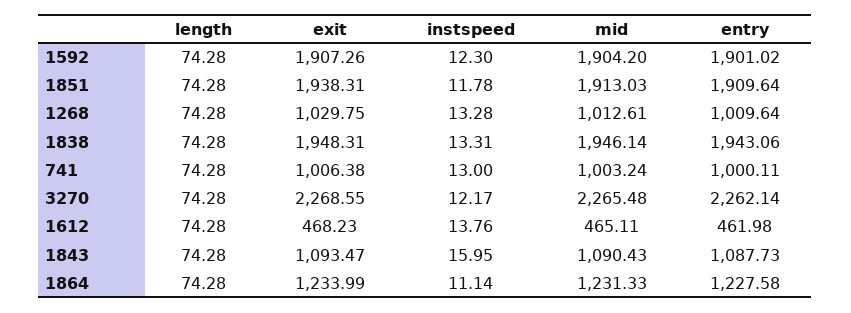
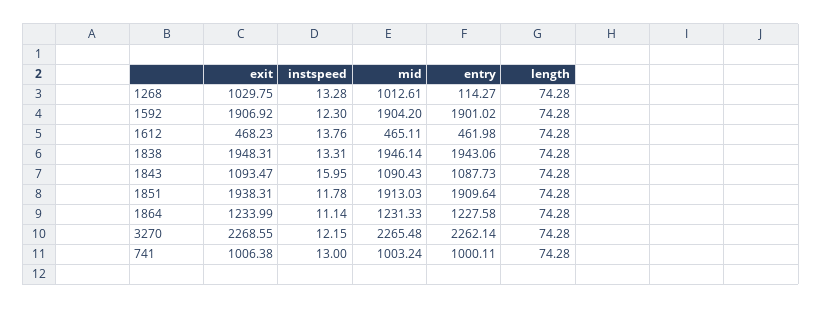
  {
    "length": {
      "1592": 74.28,
      "1851": 74.28,
      "1268": 74.28,
      "1838": 74.28,
      "741": 74.28,
      "3270": 74.28,
      "1612": 74.28,
      "1843": 74.28,
      "1864": 74.28
    },
    "exit": {
-     "1592": 1907.26,
+     "1592": 1906.92,
      "1851": 1938.31,
      "1268": 1029.75,
      "1838": 1948.31,
      "741": 1006.38,
      "3270": 2268.55,
      "1612": 468.23,
      "1843": 1093.47,
      "1864": 1233.99
    },
    "instspeed": {
      "1592": 12.3,
      "1851": 11.78,
      "1268": 13.28,
      "1838": 13.31,
      "741": 13,
-     "3270": 12.17,
+     "3270": 12.15,
      "1612": 13.76,
      "1843": 15.95,
      "1864": 11.14
    },
    "mid": {
      "1592": 1904.2,
      "1851": 1913.03,
      "1268": 1012.61,
      "1838": 1946.14,
      "741": 1003.24,
      "3270": 2265.48,
      "1612": 465.11,
      "1843": 1090.43,
      "1864": 1231.33
    },
    "entry": {
      "1592": 1901.02,
      "1851": 1909.64,
-     "1268": 1009.64,
+     "1268": 114.27,
      "1838": 1943.06,
      "741": 1000.11,
      "3270": 2262.14,
      "1612": 461.98,
      "1843": 1087.73,
      "1864": 1227.58
    }
  }

